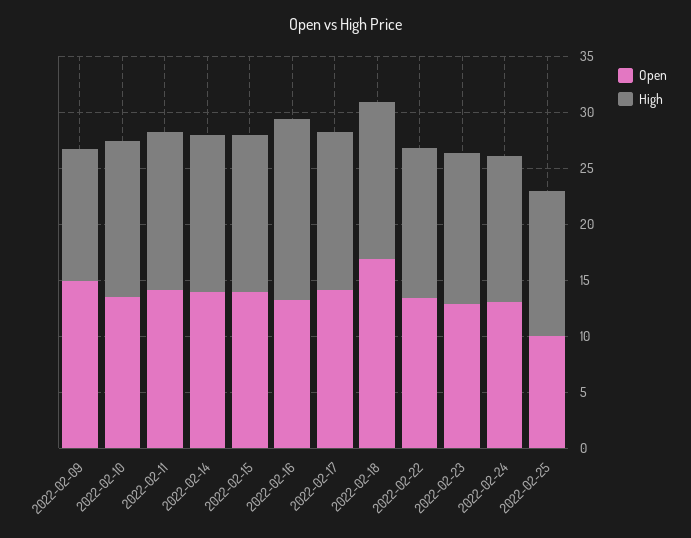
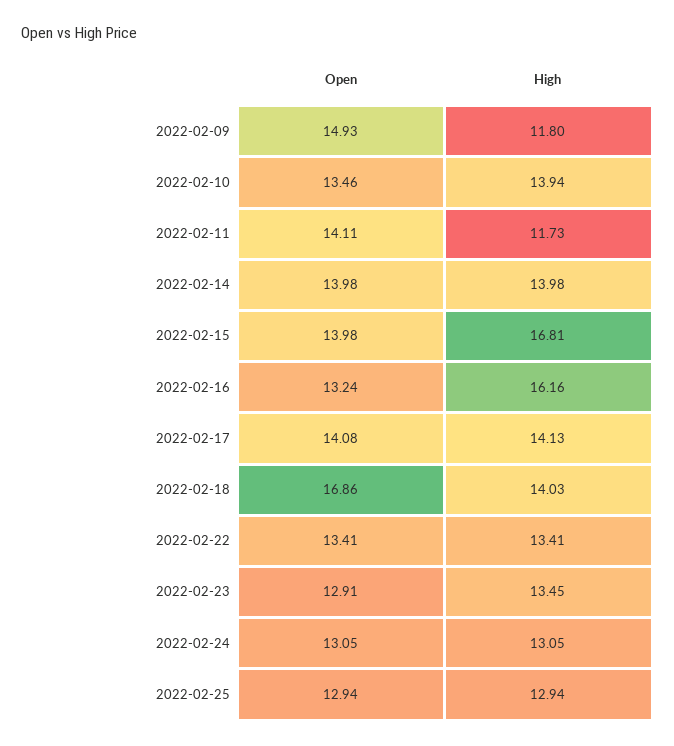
  {
    "Open": {
      "2022-02-09": 14.93,
      "2022-02-10": 13.46,
      "2022-02-11": 14.11,
      "2022-02-14": 13.98,
      "2022-02-15": 13.98,
      "2022-02-16": 13.24,
      "2022-02-17": 14.08,
      "2022-02-18": 16.86,
      "2022-02-22": 13.41,
      "2022-02-23": 12.91,
      "2022-02-24": 13.05,
-     "2022-02-25": 10
+     "2022-02-25": 12.94
    },
    "High": {
      "2022-02-09": 11.8,
      "2022-02-10": 13.94,
-     "2022-02-11": 14,
+     "2022-02-11": 11.73,
      "2022-02-14": 13.98,
-     "2022-02-15": 14,
+     "2022-02-15": 16.81,
      "2022-02-16": 16.16,
      "2022-02-17": 14.13,
      "2022-02-18": 14.03,
      "2022-02-22": 13.41,
      "2022-02-23": 13.45,
      "2022-02-24": 13.05,
      "2022-02-25": 12.94
    }
  }

